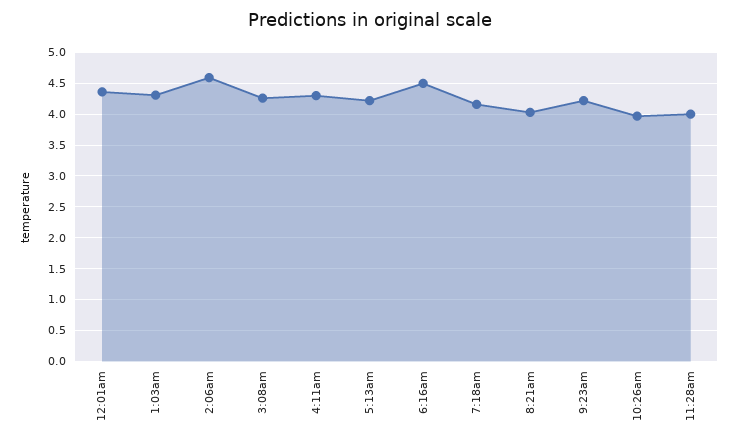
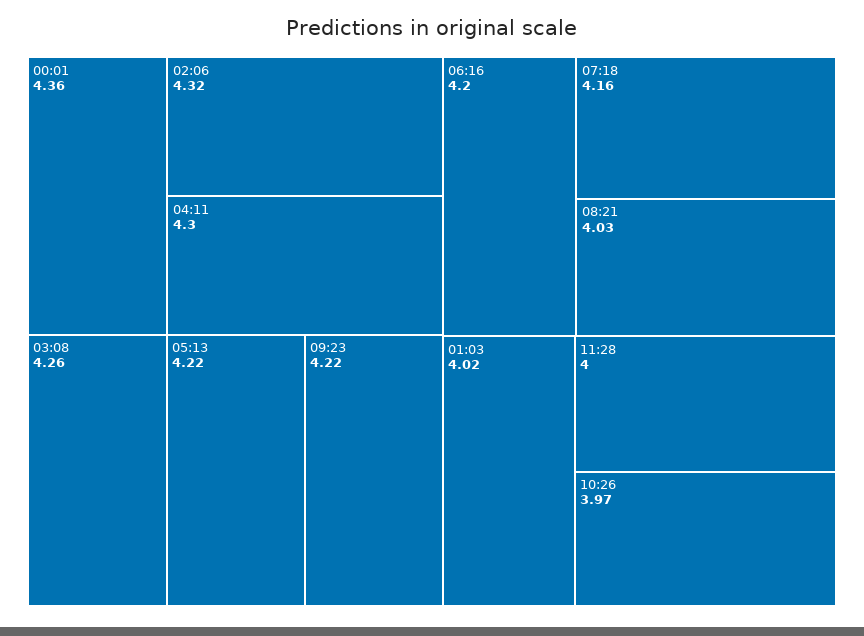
  {
    "12:01am": 4.36,
-   "1:03am": 4.3,
+   "1:03am": 4.02,
-   "2:06am": 4.6,
+   "2:06am": 4.32,
    "3:08am": 4.26,
    "4:11am": 4.3,
    "5:13am": 4.22,
-   "6:16am": 4.5,
+   "6:16am": 4.2,
    "7:18am": 4.16,
    "8:21am": 4.03,
    "9:23am": 4.22,
    "10:26am": 3.97,
    "11:28am": 4
  }

